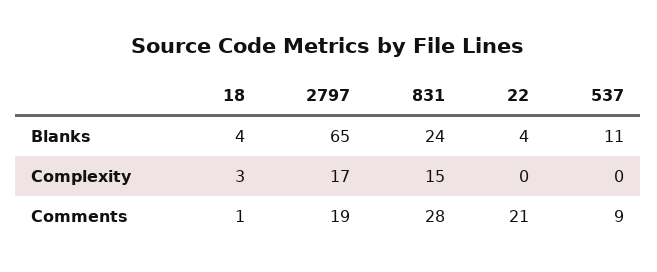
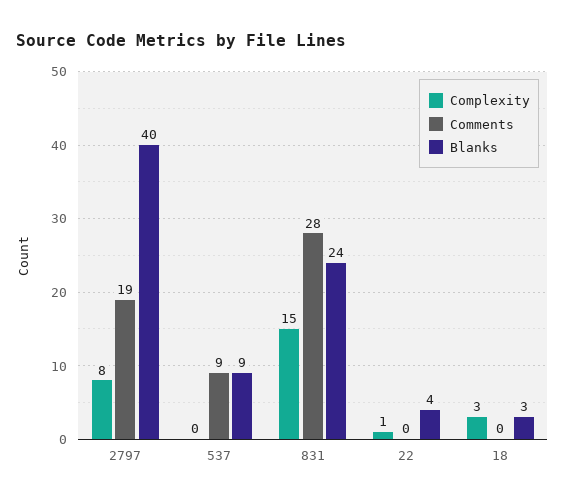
  {
    "Blanks": {
-     "18": 4,
+     "18": 3,
-     "2797": 65,
+     "2797": 40,
      "831": 24,
      "22": 4,
-     "537": 11
+     "537": 9
    },
    "Complexity": {
      "18": 3,
-     "2797": 17,
+     "2797": 8,
      "831": 15,
-     "22": 0,
+     "22": 1,
      "537": 0
    },
    "Comments": {
-     "18": 1,
+     "18": 0,
      "2797": 19,
      "831": 28,
-     "22": 21,
+     "22": 0,
      "537": 9
    }
  }

